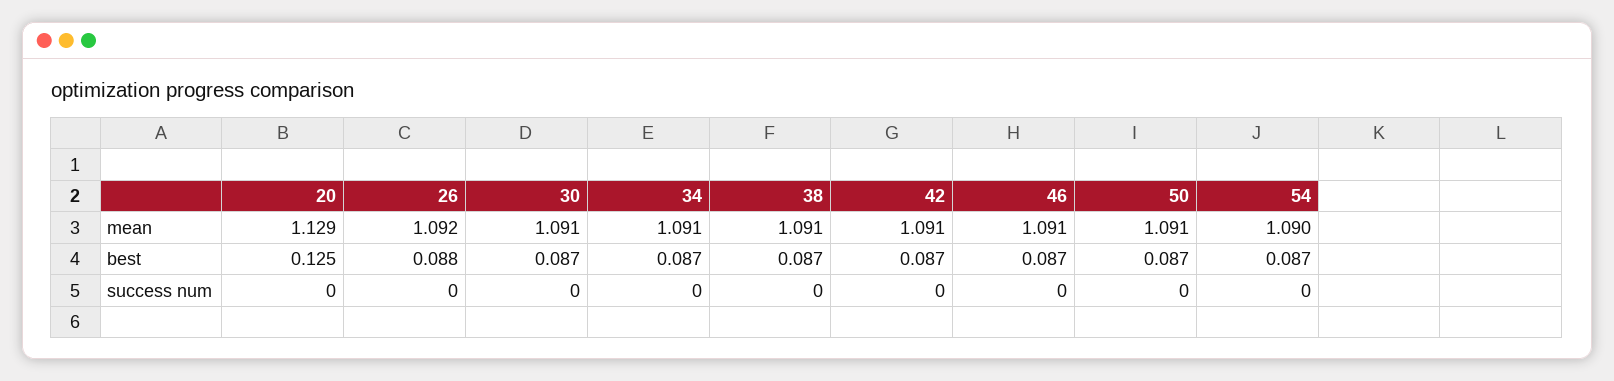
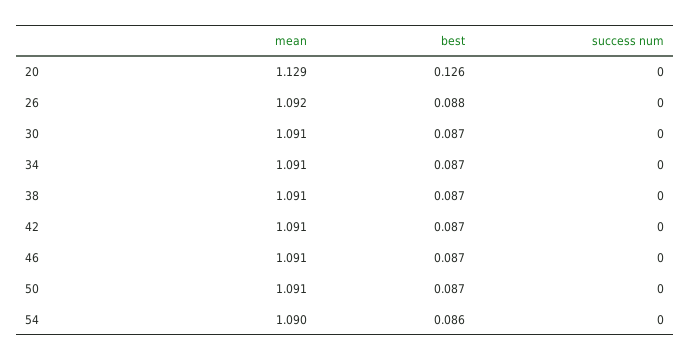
  {
    "20": {
      "mean": 1.129,
-     "best": 0.125,
+     "best": 0.126,
      "success num": 0
    },
    "26": {
      "mean": 1.092,
      "best": 0.088,
      "success num": 0
    },
    "30": {
      "mean": 1.091,
      "best": 0.087,
      "success num": 0
    },
    "34": {
      "mean": 1.091,
      "best": 0.087,
      "success num": 0
    },
    "38": {
      "mean": 1.091,
      "best": 0.087,
      "success num": 0
    },
    "42": {
      "mean": 1.091,
      "best": 0.087,
      "success num": 0
    },
    "46": {
      "mean": 1.091,
      "best": 0.087,
      "success num": 0
    },
    "50": {
      "mean": 1.091,
      "best": 0.087,
      "success num": 0
    },
    "54": {
      "mean": 1.09,
-     "best": 0.087,
+     "best": 0.086,
      "success num": 0
    }
  }

